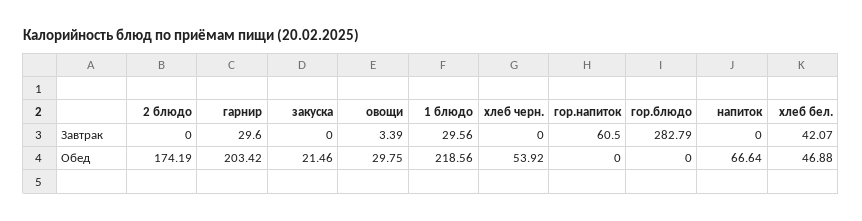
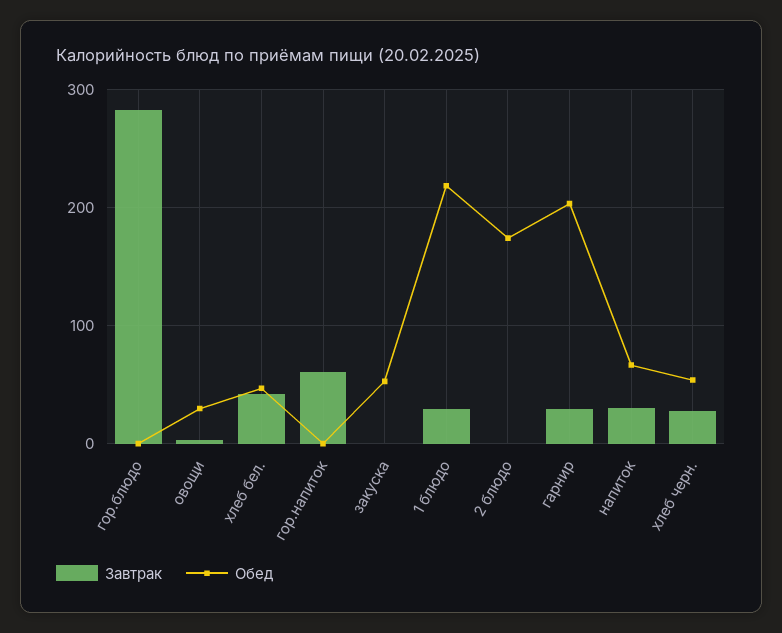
  {
    "Завтрак": {
      "2 блюдо": 0,
      "гарнир": 29.6,
      "закуска": 0,
      "овощи": 3.39,
      "1 блюдо": 29.56,
-     "хлеб черн.": 0,
+     "хлеб черн.": 30,
      "гор.напиток": 60.5,
      "гор.блюдо": 282.79,
-     "напиток": 0,
+     "напиток": 30,
      "хлеб бел.": 42.07
    },
    "Обед": {
      "2 блюдо": 174.19,
      "гарнир": 203.42,
-     "закуска": 21.46,
+     "закуска": 50,
      "овощи": 29.75,
      "1 блюдо": 218.56,
      "хлеб черн.": 53.92,
      "гор.напиток": 0,
      "гор.блюдо": 0,
      "напиток": 66.64,
      "хлеб бел.": 46.88
    }
  }

